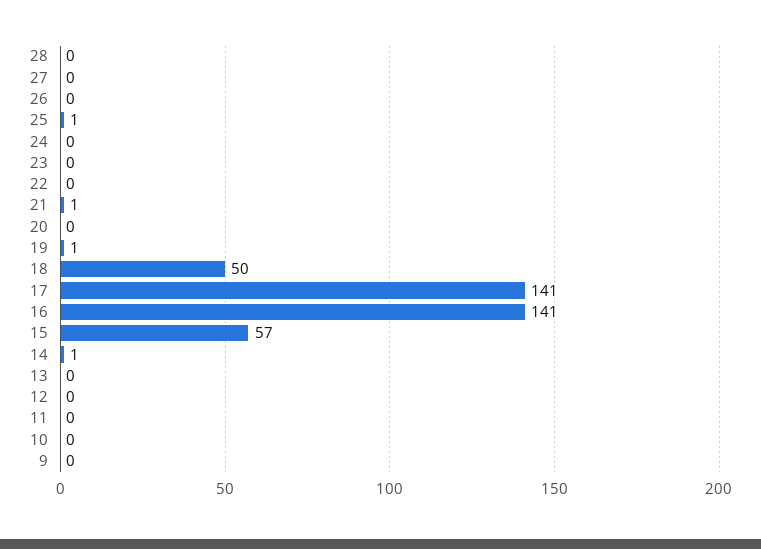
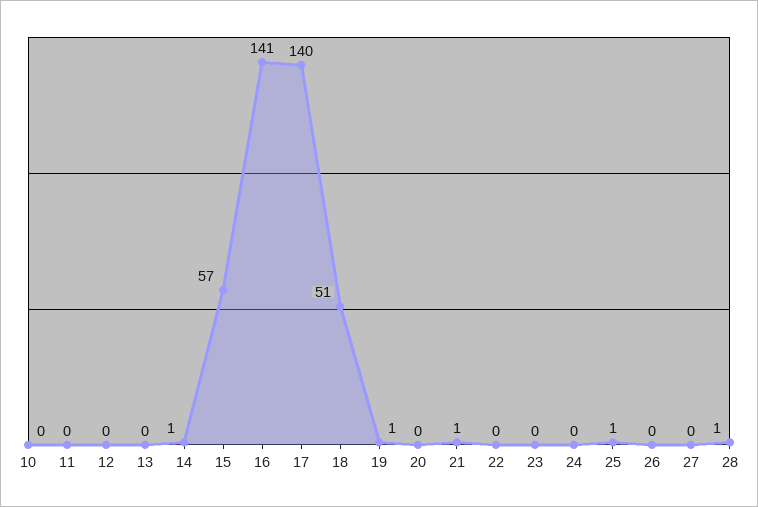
  {
-   "28": 0,
+   "28": 1,
    "27": 0,
    "26": 0,
    "25": 1,
    "24": 0,
    "23": 0,
    "22": 0,
    "21": 1,
    "20": 0,
    "19": 1,
-   "18": 50,
+   "18": 51,
-   "17": 141,
+   "17": 140,
    "16": 141,
    "15": 57,
    "14": 1,
    "13": 0,
    "12": 0,
    "11": 0,
-   "10": 0,
+   "10": 0
-   "9": 0
  }

